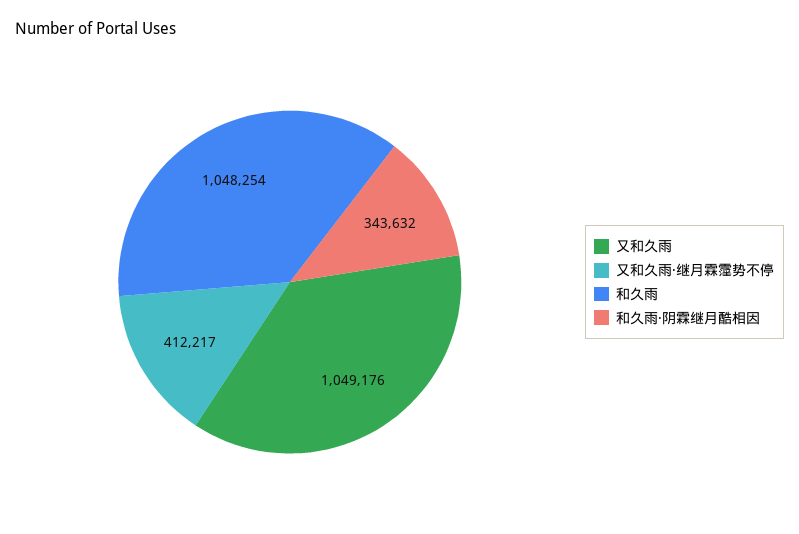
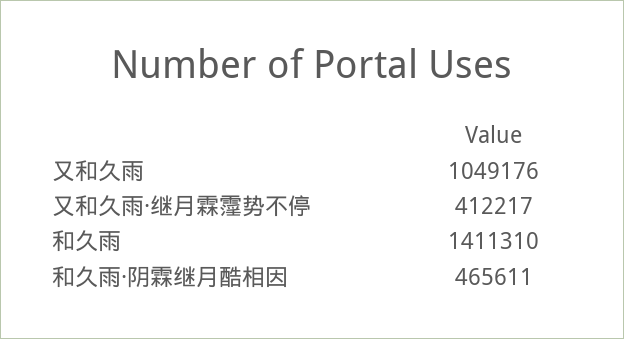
  {
    "又和久雨": 1049176,
    "又和久雨·继月霖霪势不停": 412217,
-   "和久雨": 1048254,
+   "和久雨": 1411310,
-   "和久雨·阴霖继月酷相因": 343632
+   "和久雨·阴霖继月酷相因": 465611
  }

